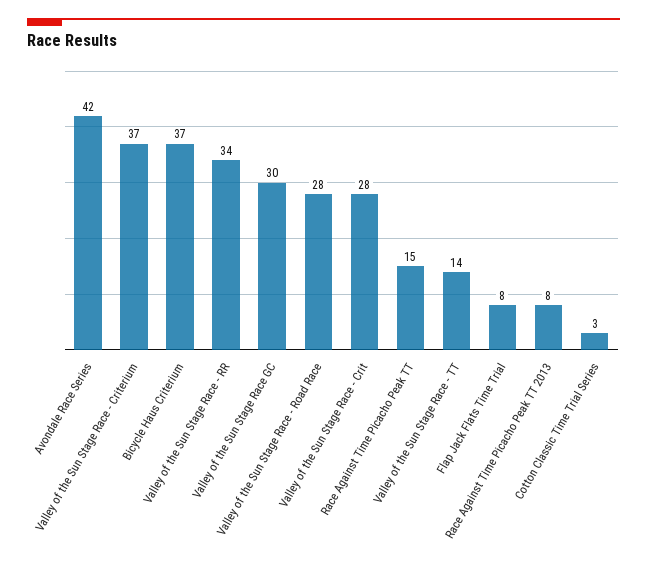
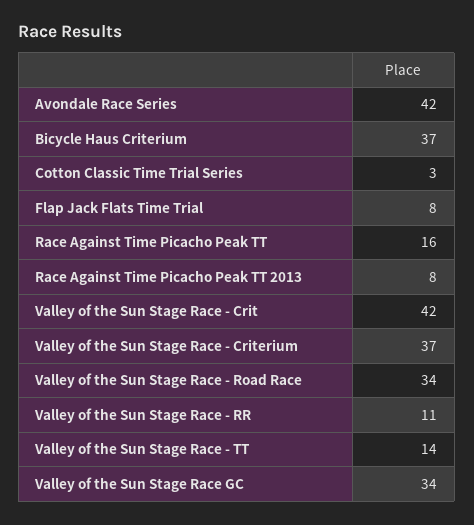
  {
    "Avondale Race Series": 42,
    "Valley of the Sun Stage Race - Criterium": 37,
    "Bicycle Haus Criterium": 37,
-   "Valley of the Sun Stage Race - RR": 34,
+   "Valley of the Sun Stage Race - RR": 11,
-   "Valley of the Sun Stage Race GC": 30,
+   "Valley of the Sun Stage Race GC": 34,
-   "Valley of the Sun Stage Race - Road Race": 28,
+   "Valley of the Sun Stage Race - Road Race": 34,
-   "Valley of the Sun Stage Race - Crit": 28,
+   "Valley of the Sun Stage Race - Crit": 42,
-   "Race Against Time Picacho Peak TT": 15,
+   "Race Against Time Picacho Peak TT": 16,
    "Valley of the Sun Stage Race - TT": 14,
    "Flap Jack Flats Time Trial": 8,
    "Race Against Time Picacho Peak TT 2013": 8,
    "Cotton Classic Time Trial Series": 3
  }

